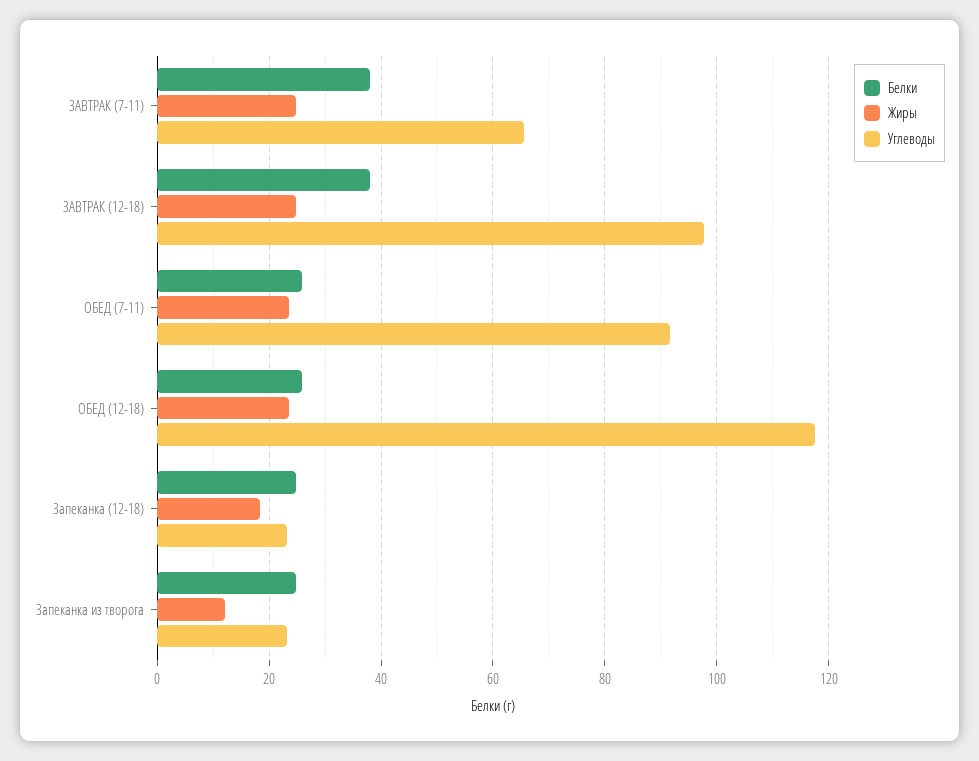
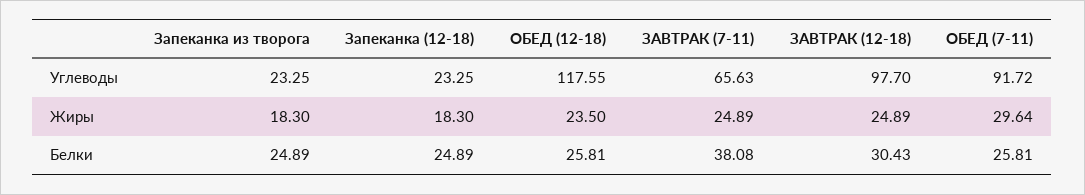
  {
    "Белки": {
      "ЗАВТРАК (7-11)": 38.08,
-     "ЗАВТРАК (12-18)": 38,
+     "ЗАВТРАК (12-18)": 30.43,
      "ОБЕД (7-11)": 25.81,
      "ОБЕД (12-18)": 25.81,
      "Запеканка (12-18)": 24.89,
      "Запеканка из творога": 24.89
    },
    "Жиры": {
      "ЗАВТРАК (7-11)": 24.89,
      "ЗАВТРАК (12-18)": 24.89,
-     "ОБЕД (7-11)": 24,
+     "ОБЕД (7-11)": 29.64,
      "ОБЕД (12-18)": 23.5,
      "Запеканка (12-18)": 18.3,
-     "Запеканка из творога": 12
+     "Запеканка из творога": 18.3
    },
    "Углеводы": {
      "ЗАВТРАК (7-11)": 65.63,
      "ЗАВТРАК (12-18)": 97.7,
      "ОБЕД (7-11)": 91.72,
      "ОБЕД (12-18)": 117.55,
      "Запеканка (12-18)": 23.25,
      "Запеканка из творога": 23.25
    }
  }

